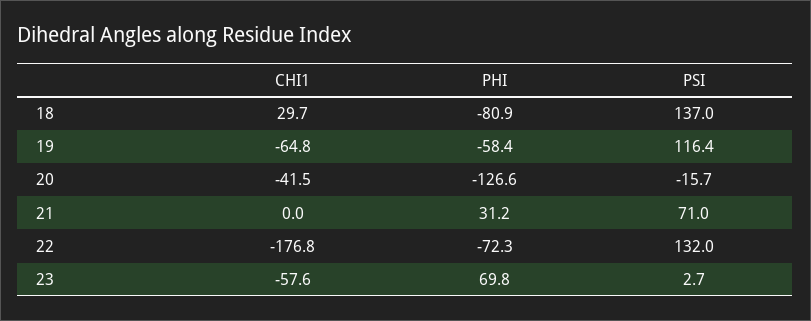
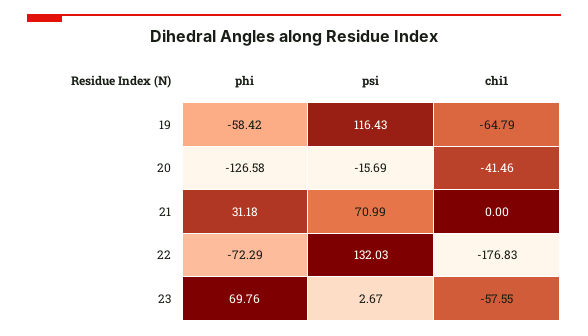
  {
    "CHI1": {
-     "18": 29.7,
      "19": -64.79,
      "20": -41.46,
      "21": 0,
      "22": -176.83,
      "23": -57.55
    },
    "PHI": {
-     "18": -80.9,
      "19": -58.42,
      "20": -126.58,
      "21": 31.18,
      "22": -72.29,
      "23": 69.76
    },
    "PSI": {
-     "18": 137,
      "19": 116.43,
      "20": -15.69,
      "21": 70.99,
      "22": 132.03,
      "23": 2.67
    }
  }

